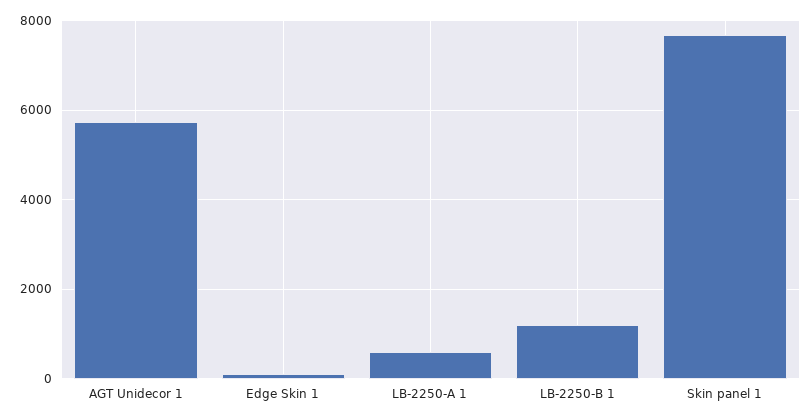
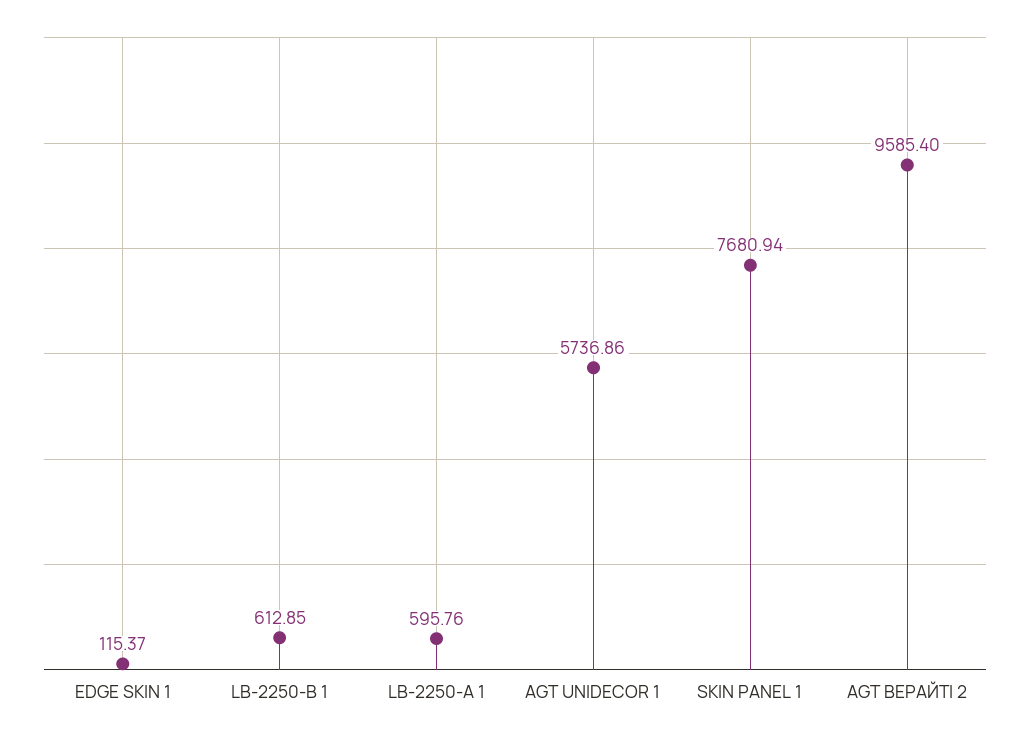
  {
    "AGT Unidecor 1": 5736.86,
    "Edge Skin 1": 115.37,
    "LB-2250-А 1": 595.76,
-   "LB-2250-В 1": 1200,
+   "LB-2250-В 1": 612.85,
-   "Skin panel 1": 7680.94
+   "Skin panel 1": 7680.94,
+   "AGT ВЕРАЙТІ 2": 9585.4
  }

